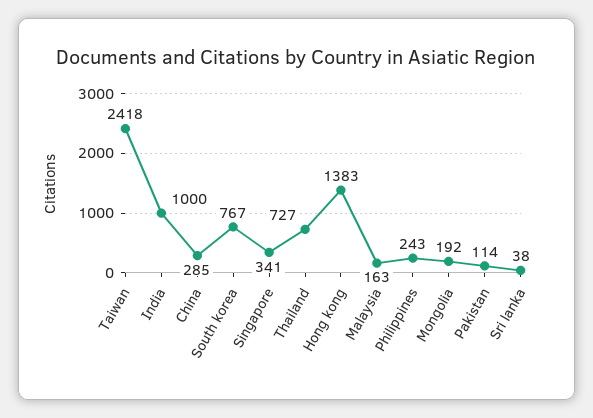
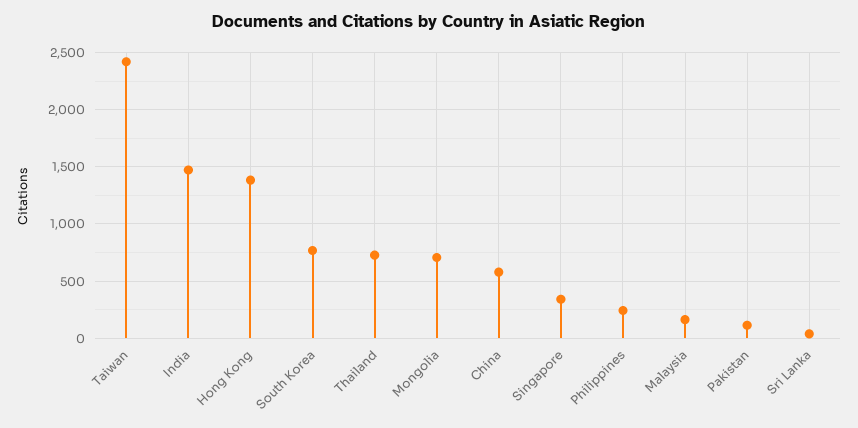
  {
    "Taiwan": 2418,
-   "India": 1000,
+   "India": 1500,
-   "China": 285,
+   "China": 600,
    "South korea": 767,
    "Singapore": 341,
    "Thailand": 727,
    "Hong kong": 1383,
    "Malaysia": 163,
    "Philippines": 243,
-   "Mongolia": 192,
+   "Mongolia": 700,
    "Pakistan": 114,
    "Sri lanka": 38
  }

